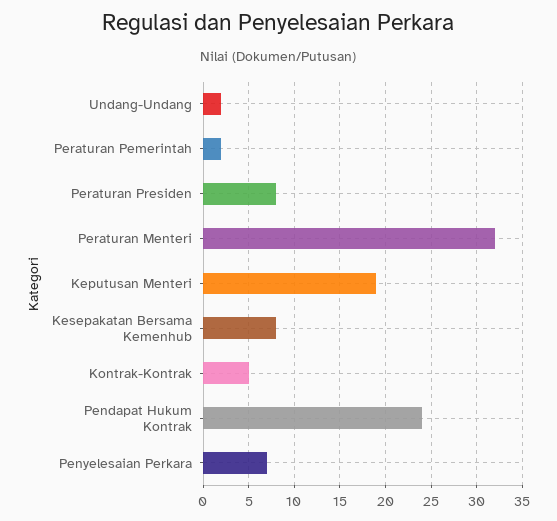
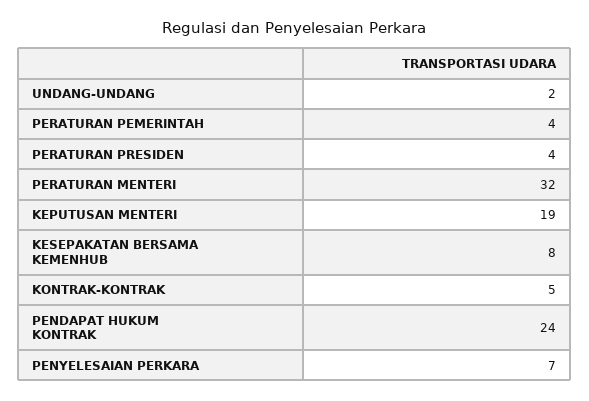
  {
    "Undang-Undang": 2,
-   "Peraturan Pemerintah": 2,
+   "Peraturan Pemerintah": 4,
-   "Peraturan Presiden": 8,
+   "Peraturan Presiden": 4,
    "Peraturan Menteri": 32,
    "Keputusan Menteri": 19,
    "Kesepakatan Bersama Kemenhub": 8,
    "Kontrak-Kontrak": 5,
    "Pendapat Hukum Kontrak": 24,
    "Penyelesaian Perkara": 7
  }

